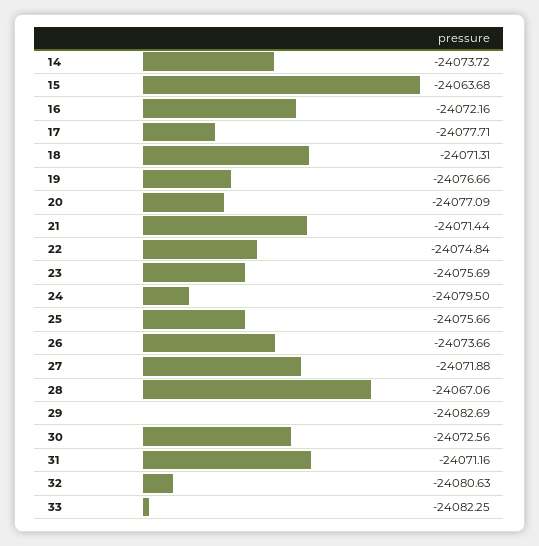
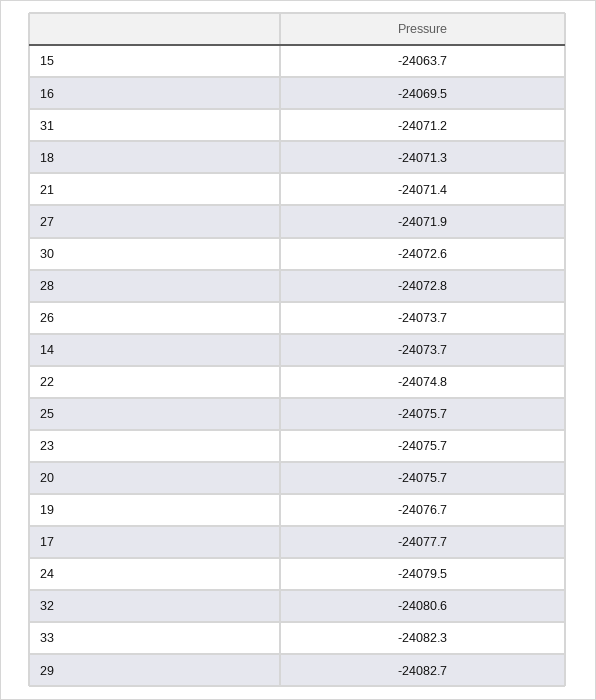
  {
    "14": -24073.72,
    "15": -24063.68,
-   "16": -24072.16,
+   "16": -24069.5,
    "17": -24077.71,
    "18": -24071.31,
    "19": -24076.66,
-   "20": -24077.09,
+   "20": -24075.7,
    "21": -24071.44,
    "22": -24074.84,
    "23": -24075.69,
    "24": -24079.5,
    "25": -24075.66,
    "26": -24073.66,
    "27": -24071.88,
-   "28": -24067.06,
+   "28": -24072.8,
    "29": -24082.69,
    "30": -24072.56,
    "31": -24071.16,
    "32": -24080.63,
    "33": -24082.25
  }

